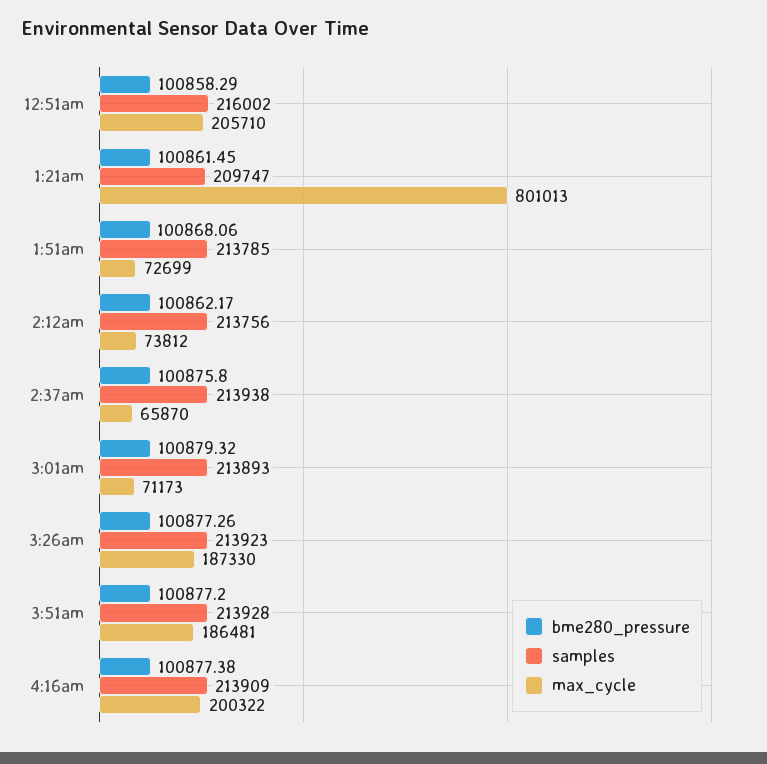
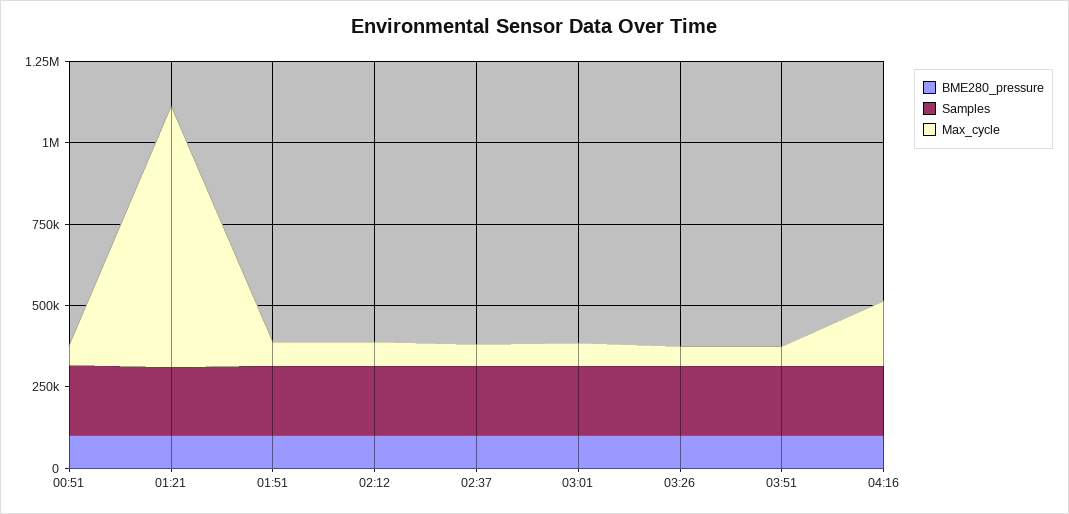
  {
    "bme280_pressure": {
      "12:51am": 100858.29,
      "1:21am": 100861.45,
      "1:51am": 100868.06,
      "2:12am": 100862.17,
      "2:37am": 100875.8,
      "3:01am": 100879.32,
      "3:26am": 100877.26,
      "3:51am": 100877.2,
      "4:16am": 100877.38
    },
    "samples": {
      "12:51am": 216002,
      "1:21am": 209747,
      "1:51am": 213785,
      "2:12am": 213756,
      "2:37am": 213938,
      "3:01am": 213893,
      "3:26am": 213923,
      "3:51am": 213928,
      "4:16am": 213909
    },
    "max_cycle": {
-     "12:51am": 205710,
+     "12:51am": 50000,
      "1:21am": 801013,
      "1:51am": 72699,
      "2:12am": 73812,
      "2:37am": 65870,
      "3:01am": 71173,
-     "3:26am": 187330,
+     "3:26am": 50000,
-     "3:51am": 186481,
+     "3:51am": 50000,
      "4:16am": 200322
    }
  }

